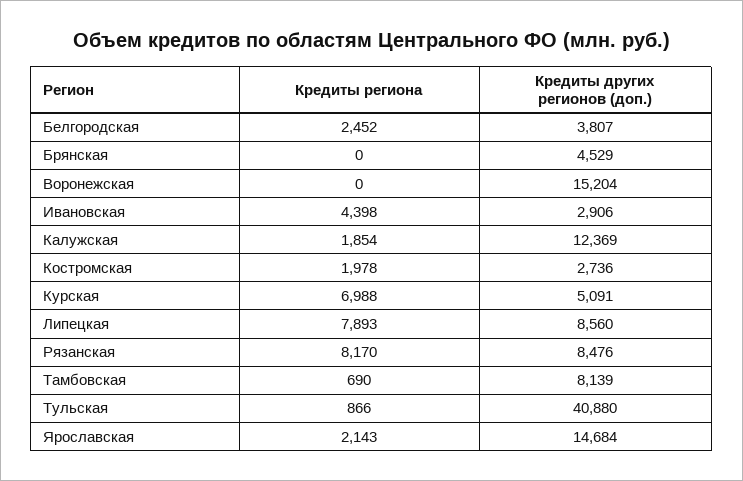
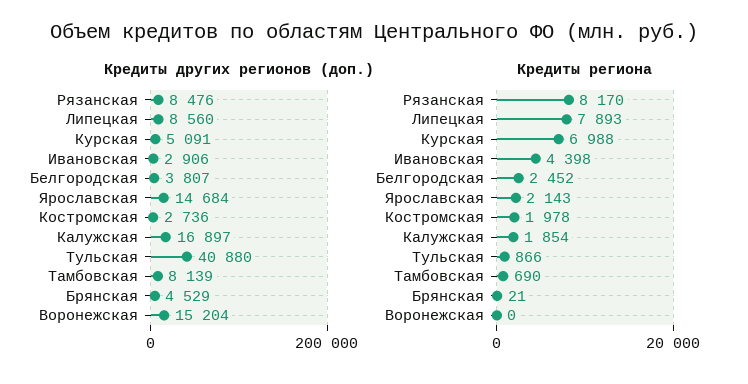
  {
    "Кредиты региона": {
      "Белгородская": 2452,
-     "Брянская": 0,
+     "Брянская": 21,
      "Воронежская": 0,
      "Ивановская": 4398,
      "Калужская": 1854,
      "Костромская": 1978,
      "Курская": 6988,
      "Липецкая": 7893,
      "Рязанская": 8170,
      "Тамбовская": 690,
      "Тульская": 866,
      "Ярославская": 2143
    },
    "Кредиты других регионов (доп.)": {
      "Белгородская": 3807,
      "Брянская": 4529,
      "Воронежская": 15204,
      "Ивановская": 2906,
-     "Калужская": 12369,
+     "Калужская": 16897,
      "Костромская": 2736,
      "Курская": 5091,
      "Липецкая": 8560,
      "Рязанская": 8476,
      "Тамбовская": 8139,
      "Тульская": 40880,
      "Ярославская": 14684
    }
  }

